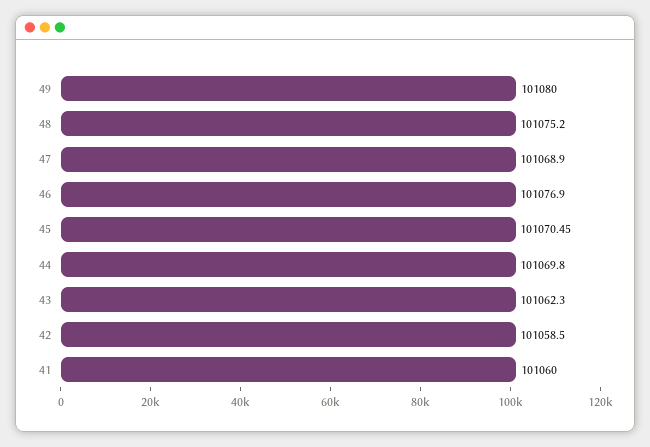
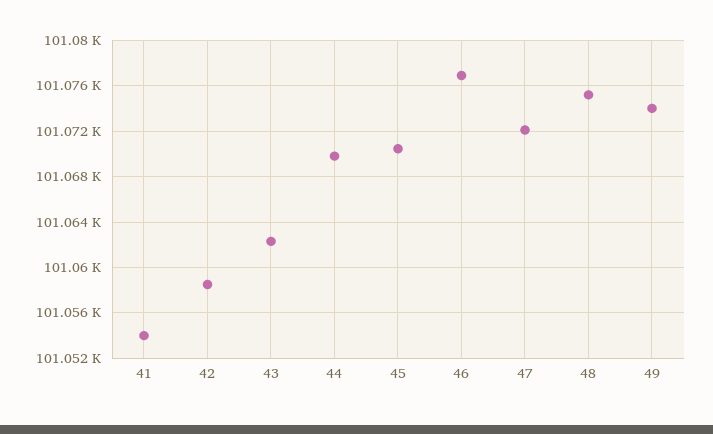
  {
-   "49": 101080,
+   "49": 101074,
    "48": 101075.2,
-   "47": 101068.9,
+   "47": 101072,
    "46": 101076.9,
    "45": 101070.45,
    "44": 101069.8,
    "43": 101062.3,
    "42": 101058.5,
-   "41": 101060
+   "41": 101054
  }

